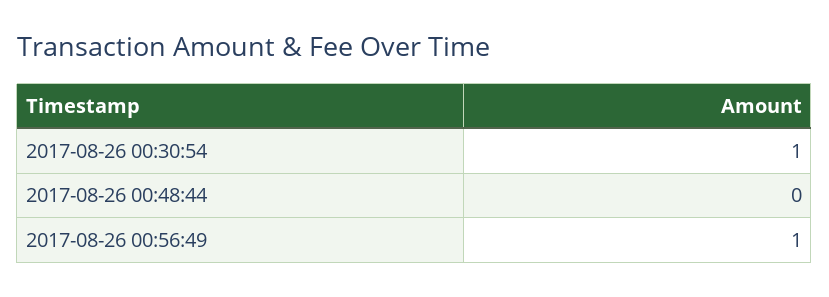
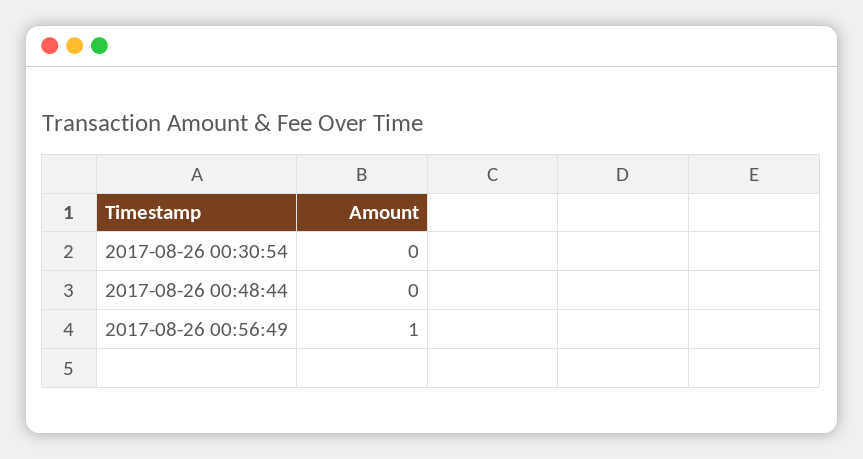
  {
-   "2017-08-26 00:30:54": 1,
+   "2017-08-26 00:30:54": 0,
    "2017-08-26 00:48:44": 0,
    "2017-08-26 00:56:49": 1
  }

